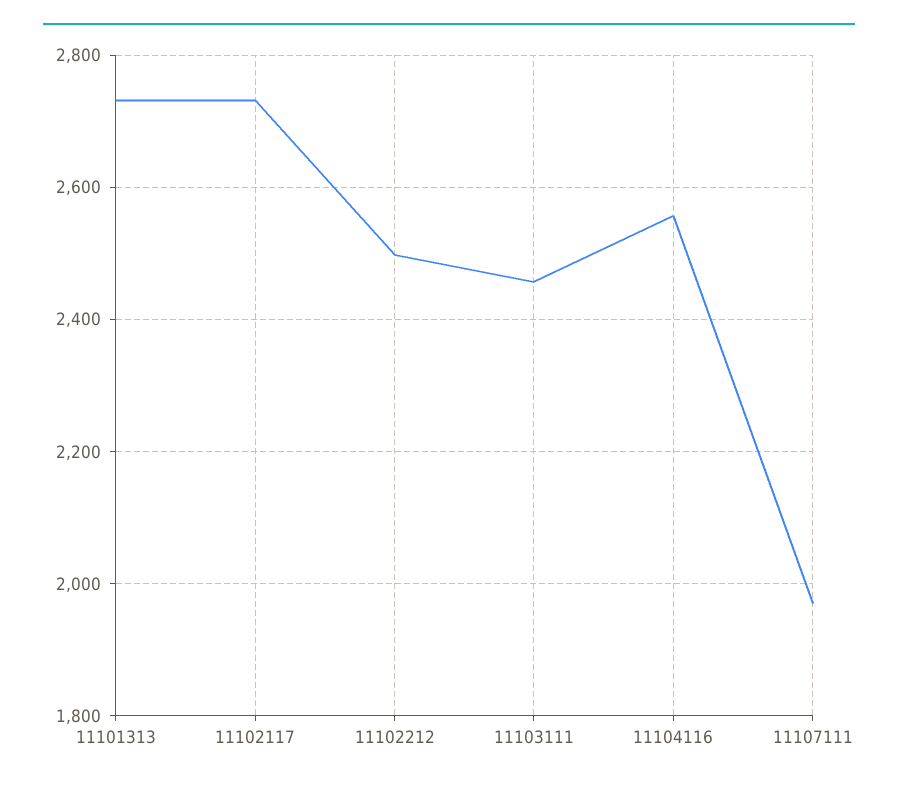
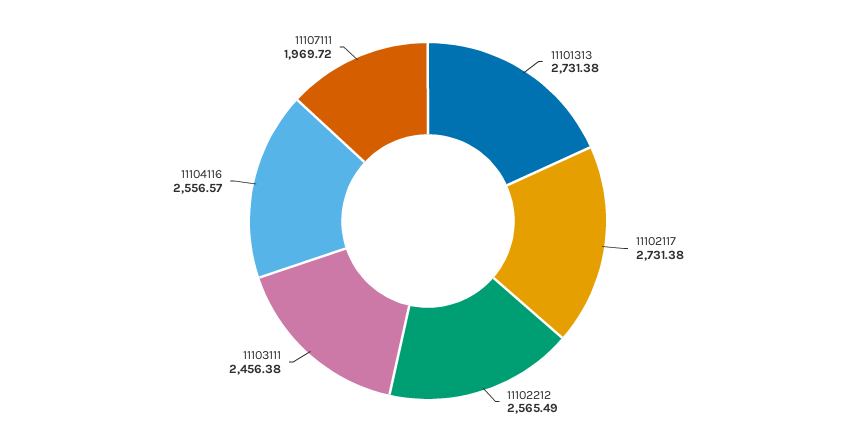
  {
    "11101313": 2731.38,
    "11102117": 2731.38,
-   "11102212": 2500,
+   "11102212": 2565.49,
    "11103111": 2456.38,
    "11104116": 2556.57,
    "11107111": 1969.72
  }

